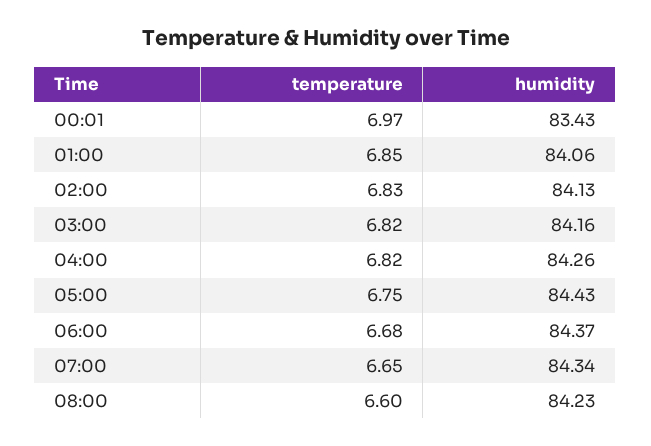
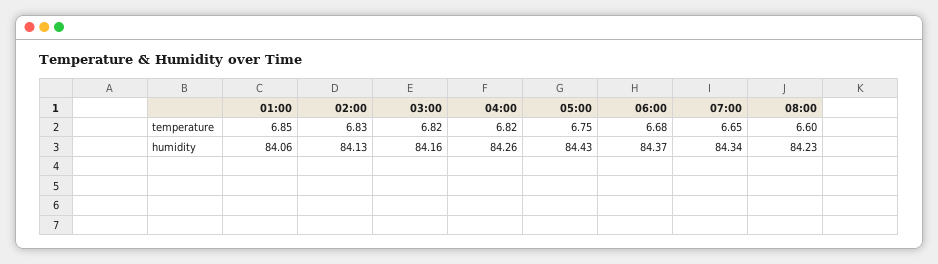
  {
    "temperature": {
-     "00:01": 6.97,
      "01:00": 6.85,
      "02:00": 6.83,
      "03:00": 6.82,
      "04:00": 6.82,
      "05:00": 6.75,
      "06:00": 6.68,
      "07:00": 6.65,
      "08:00": 6.6
    },
    "humidity": {
-     "00:01": 83.43,
      "01:00": 84.06,
      "02:00": 84.13,
      "03:00": 84.16,
      "04:00": 84.26,
      "05:00": 84.43,
      "06:00": 84.37,
      "07:00": 84.34,
      "08:00": 84.23
    }
  }

